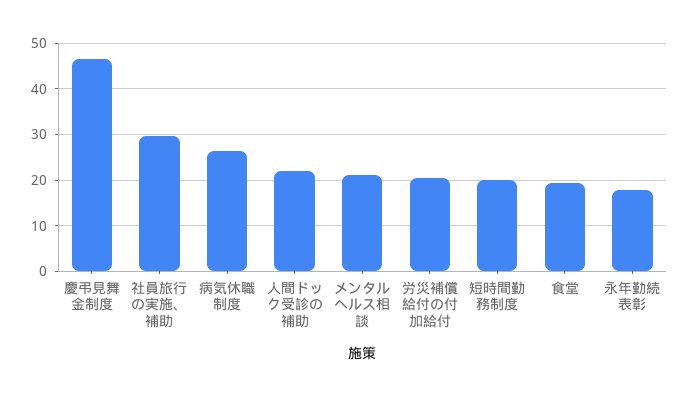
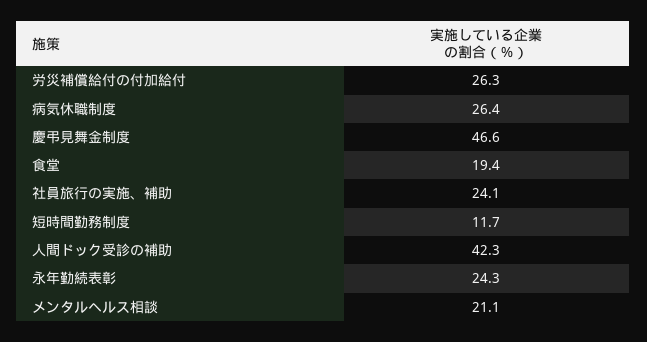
  {
    "慶弔見舞金制度": 46.6,
-   "社員旅行の実施、補助": 30,
+   "社員旅行の実施、補助": 24.1,
    "病気休職制度": 26.4,
-   "人間ドック受診の補助": 22,
+   "人間ドック受診の補助": 42.3,
    "メンタルヘルス相談": 21.1,
-   "労災補償給付の付加給付": 20,
+   "労災補償給付の付加給付": 26.3,
-   "短時間勤務制度": 20,
+   "短時間勤務制度": 11.7,
    "食堂": 19.4,
-   "永年勤続表彰": 18
+   "永年勤続表彰": 24.3
  }

